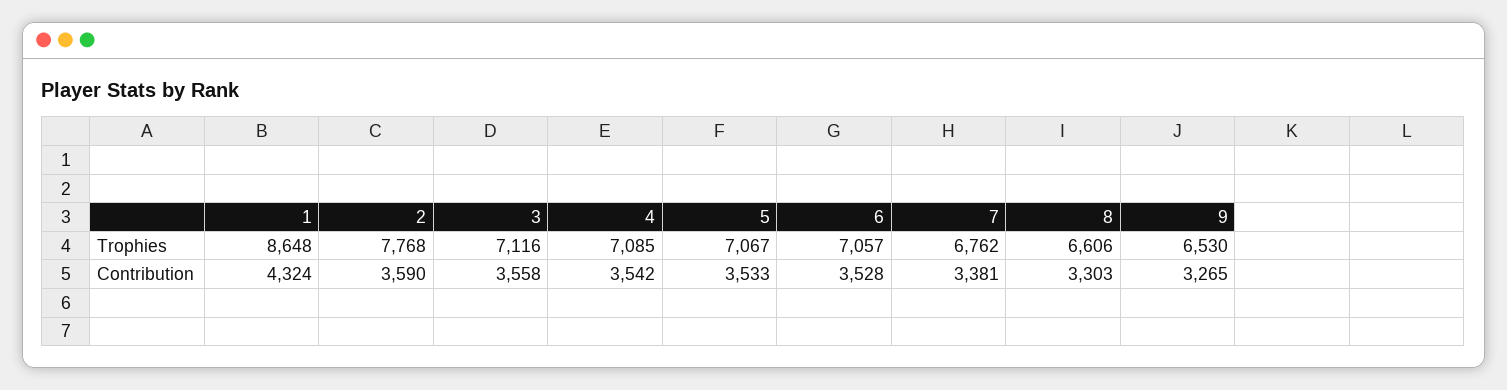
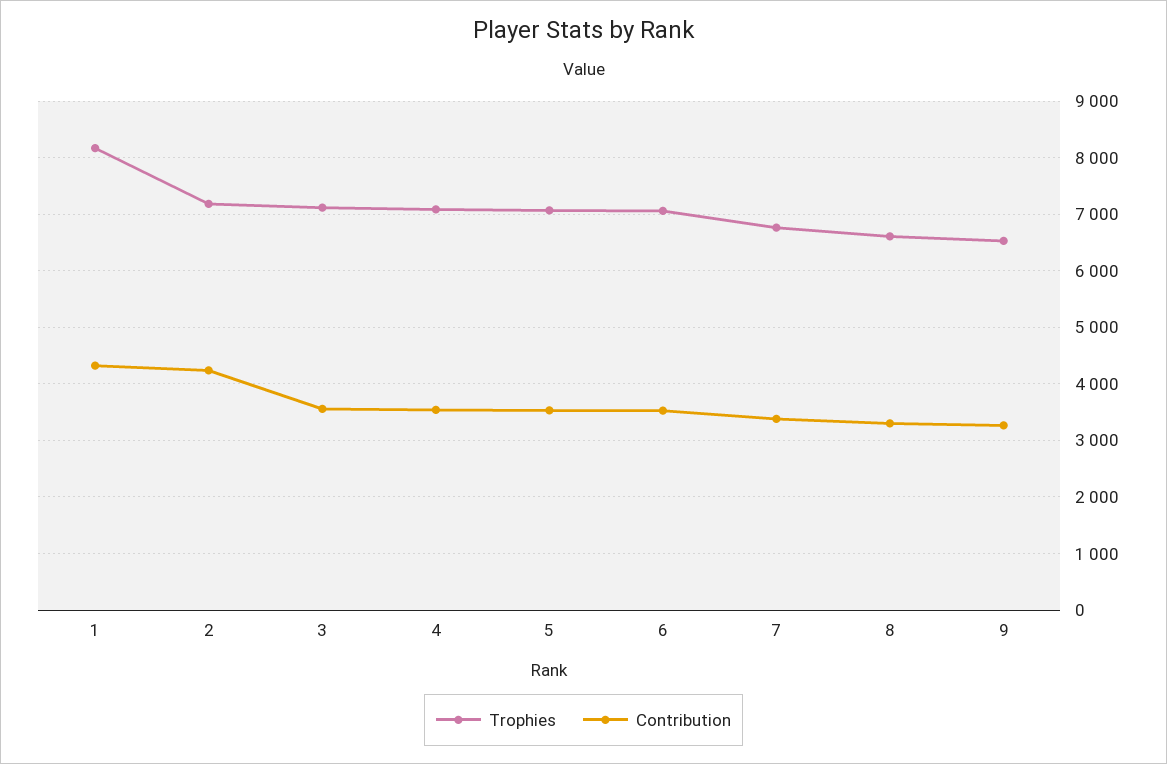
  {
    "Trophies": {
-     "1": 8648,
+     "1": 8200,
-     "2": 7768,
+     "2": 7200,
      "3": 7116,
      "4": 7085,
      "5": 7067,
      "6": 7057,
      "7": 6762,
      "8": 6606,
      "9": 6530
    },
    "Contribution": {
      "1": 4324,
-     "2": 3590,
+     "2": 4200,
      "3": 3558,
      "4": 3542,
      "5": 3533,
      "6": 3528,
      "7": 3381,
      "8": 3303,
      "9": 3265
    }
  }

